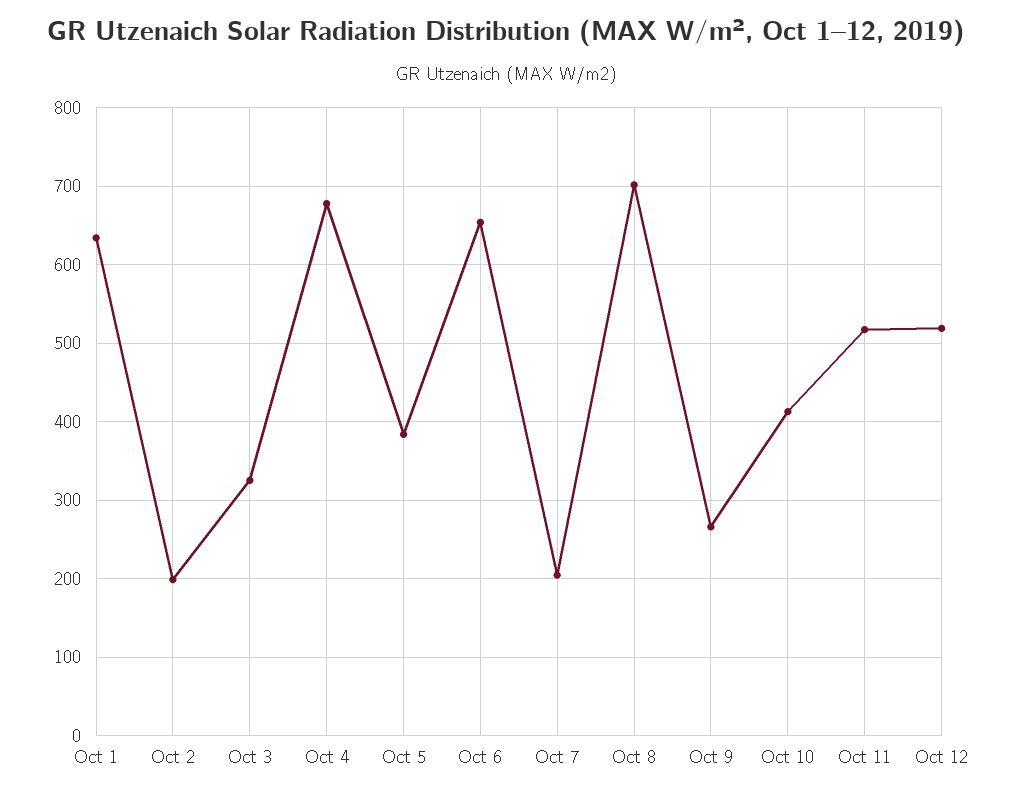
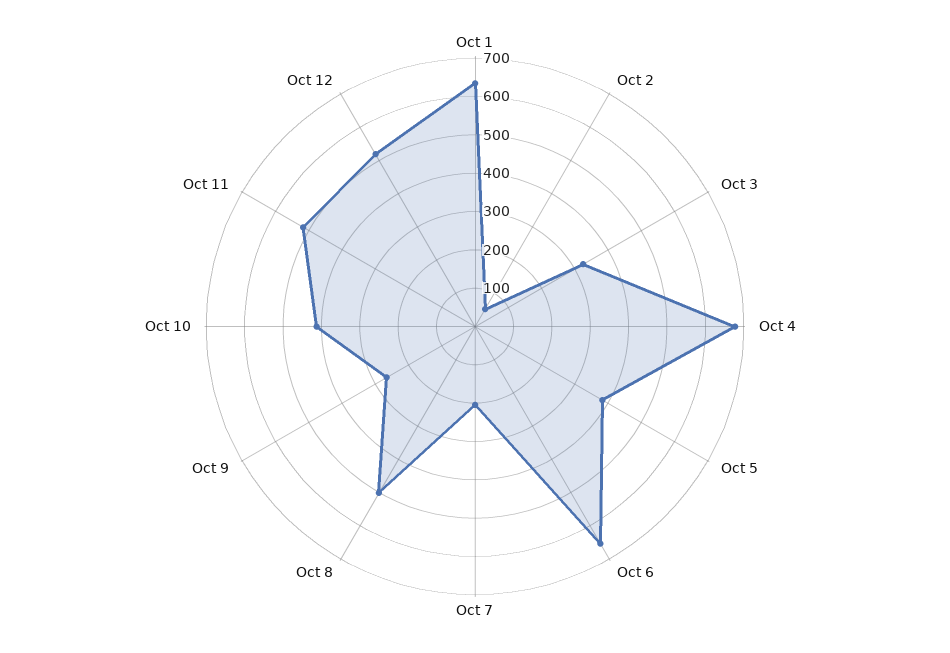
  {
    "Oct 1": 630,
-   "Oct 2": 200,
+   "Oct 2": 50,
    "Oct 3": 330,
    "Oct 4": 680,
    "Oct 5": 380,
    "Oct 6": 650,
    "Oct 7": 200,
-   "Oct 8": 700,
+   "Oct 8": 500,
    "Oct 9": 270,
    "Oct 10": 410,
    "Oct 11": 520,
    "Oct 12": 520
  }

